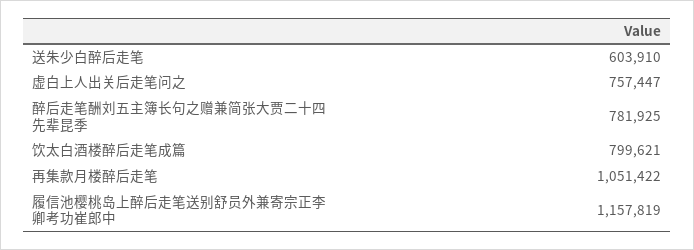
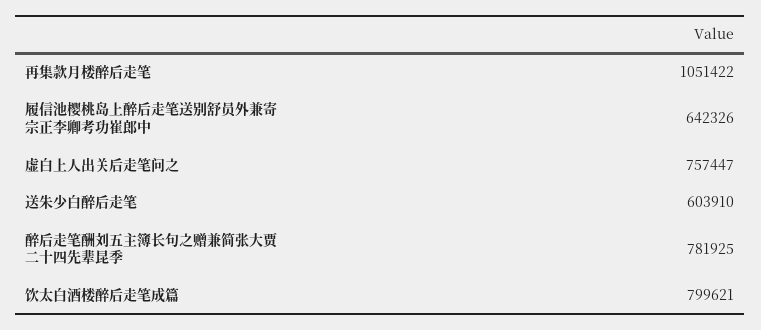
  {
    "送朱少白醉后走笔": 603910,
    "虚白上人出关后走笔问之": 757447,
    "醉后走笔酬刘五主簿长句之赠兼简张大贾二十四先辈昆季": 781925,
    "饮太白酒楼醉后走笔成篇": 799621,
    "再集款月楼醉后走笔": 1051422,
-   "履信池樱桃岛上醉后走笔送别舒员外兼寄宗正李卿考功崔郎中": 1157819
+   "履信池樱桃岛上醉后走笔送别舒员外兼寄宗正李卿考功崔郎中": 642326
  }

